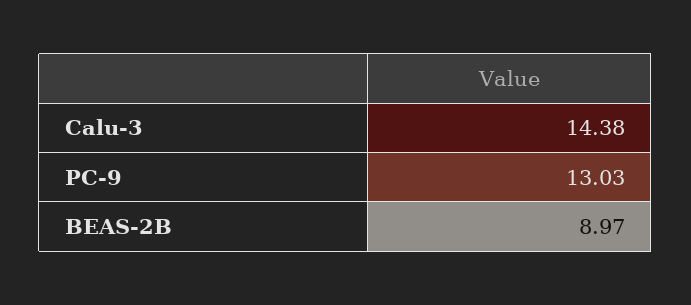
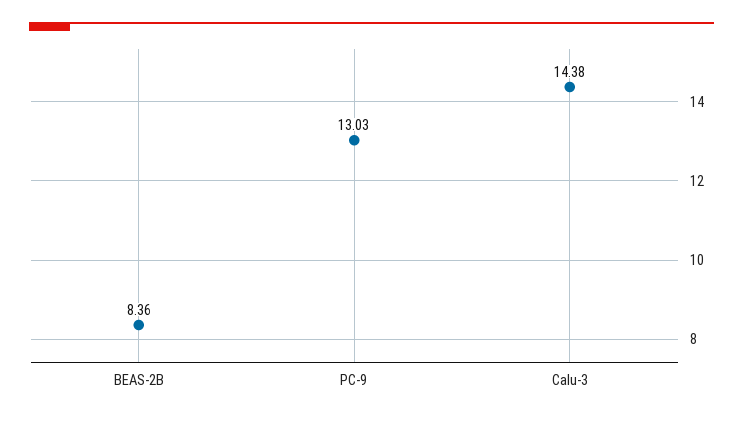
  {
    "Calu-3": 14.38,
    "PC-9": 13.03,
-   "BEAS-2B": 8.97
+   "BEAS-2B": 8.36
  }

